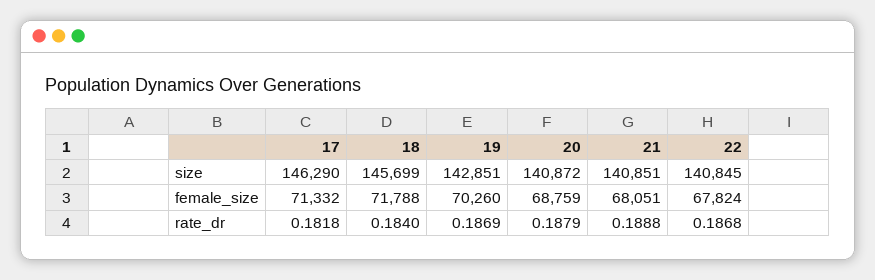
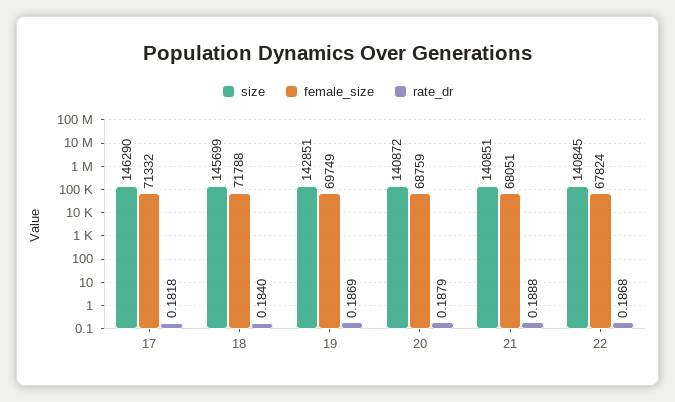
  {
    "size": {
      "17": 146290,
      "18": 145699,
      "19": 142851,
      "20": 140872,
      "21": 140851,
      "22": 140845
    },
    "female_size": {
      "17": 71332,
      "18": 71788,
-     "19": 70260,
+     "19": 69749,
      "20": 68759,
      "21": 68051,
      "22": 67824
    },
    "rate_dr": {
      "17": 0.1818,
      "18": 0.184,
      "19": 0.1869,
      "20": 0.1879,
      "21": 0.1888,
      "22": 0.1868
    }
  }

